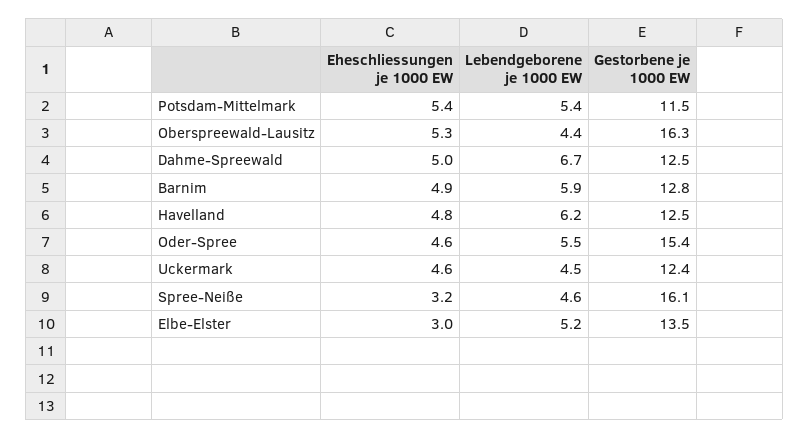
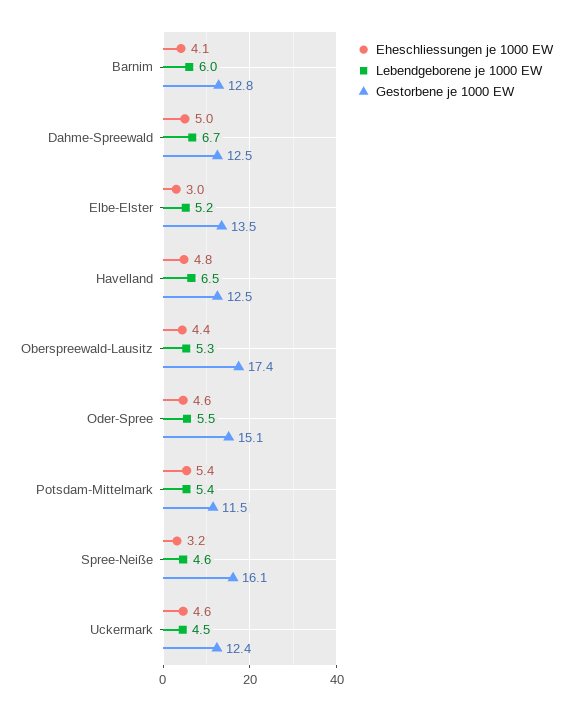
  {
    "Eheschliessungen je 1000 EW": {
      "Potsdam-Mittelmark": 5.4,
-     "Oberspreewald-Lausitz": 5.3,
+     "Oberspreewald-Lausitz": 4.4,
      "Dahme-Spreewald": 5,
-     "Barnim": 4.9,
+     "Barnim": 4.1,
      "Havelland": 4.8,
      "Oder-Spree": 4.6,
      "Uckermark": 4.6,
      "Spree-Neiße": 3.2,
      "Elbe-Elster": 3
    },
    "Lebendgeborene je 1000 EW": {
      "Potsdam-Mittelmark": 5.4,
-     "Oberspreewald-Lausitz": 4.4,
+     "Oberspreewald-Lausitz": 5.3,
      "Dahme-Spreewald": 6.7,
-     "Barnim": 5.9,
+     "Barnim": 6,
-     "Havelland": 6.2,
+     "Havelland": 6.5,
      "Oder-Spree": 5.5,
      "Uckermark": 4.5,
      "Spree-Neiße": 4.6,
      "Elbe-Elster": 5.2
    },
    "Gestorbene je 1000 EW": {
      "Potsdam-Mittelmark": 11.5,
-     "Oberspreewald-Lausitz": 16.3,
+     "Oberspreewald-Lausitz": 17.4,
      "Dahme-Spreewald": 12.5,
      "Barnim": 12.8,
      "Havelland": 12.5,
-     "Oder-Spree": 15.4,
+     "Oder-Spree": 15.1,
      "Uckermark": 12.4,
      "Spree-Neiße": 16.1,
      "Elbe-Elster": 13.5
    }
  }

